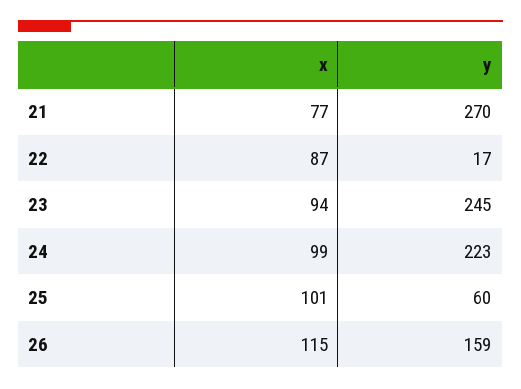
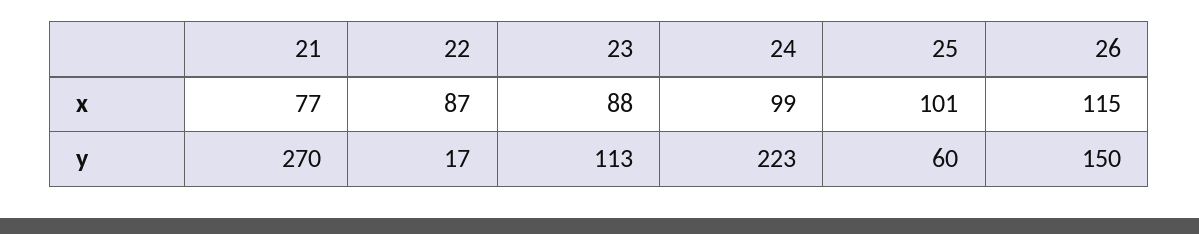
  {
    "x": {
      "21": 77,
      "22": 87,
-     "23": 94,
+     "23": 88,
      "24": 99,
      "25": 101,
      "26": 115
    },
    "y": {
      "21": 270,
      "22": 17,
-     "23": 245,
+     "23": 113,
      "24": 223,
      "25": 60,
-     "26": 159
+     "26": 150
    }
  }

